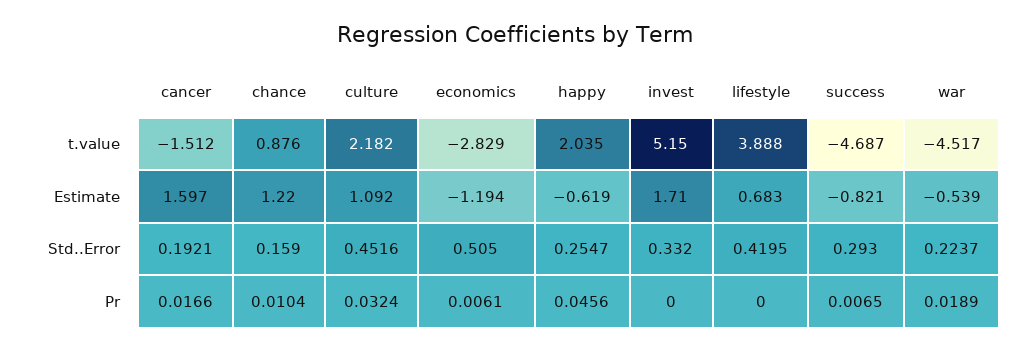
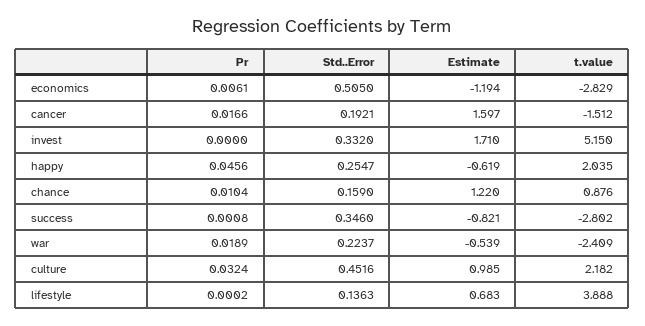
  {
    "cancer": {
      "t.value": -1.512,
      "Estimate": 1.597,
      "Std..Error": 0.1921,
      "Pr": 0.0166
    },
    "chance": {
      "t.value": 0.876,
      "Estimate": 1.22,
      "Std..Error": 0.159,
      "Pr": 0.0104
    },
    "culture": {
      "t.value": 2.182,
-     "Estimate": 1.092,
+     "Estimate": 0.985,
      "Std..Error": 0.4516,
      "Pr": 0.0324
    },
    "economics": {
      "t.value": -2.829,
      "Estimate": -1.194,
      "Std..Error": 0.505,
      "Pr": 0.0061
    },
    "happy": {
      "t.value": 2.035,
      "Estimate": -0.619,
      "Std..Error": 0.2547,
      "Pr": 0.0456
    },
    "invest": {
      "t.value": 5.15,
      "Estimate": 1.71,
      "Std..Error": 0.332,
      "Pr": 0
    },
    "lifestyle": {
      "t.value": 3.888,
      "Estimate": 0.683,
-     "Std..Error": 0.4195,
+     "Std..Error": 0.1363,
-     "Pr": 0
+     "Pr": 0.0002
    },
    "success": {
-     "t.value": -4.687,
+     "t.value": -2.802,
      "Estimate": -0.821,
-     "Std..Error": 0.293,
+     "Std..Error": 0.346,
-     "Pr": 0.0065
+     "Pr": 0.0008
    },
    "war": {
-     "t.value": -4.517,
+     "t.value": -2.409,
      "Estimate": -0.539,
      "Std..Error": 0.2237,
      "Pr": 0.0189
    }
  }

